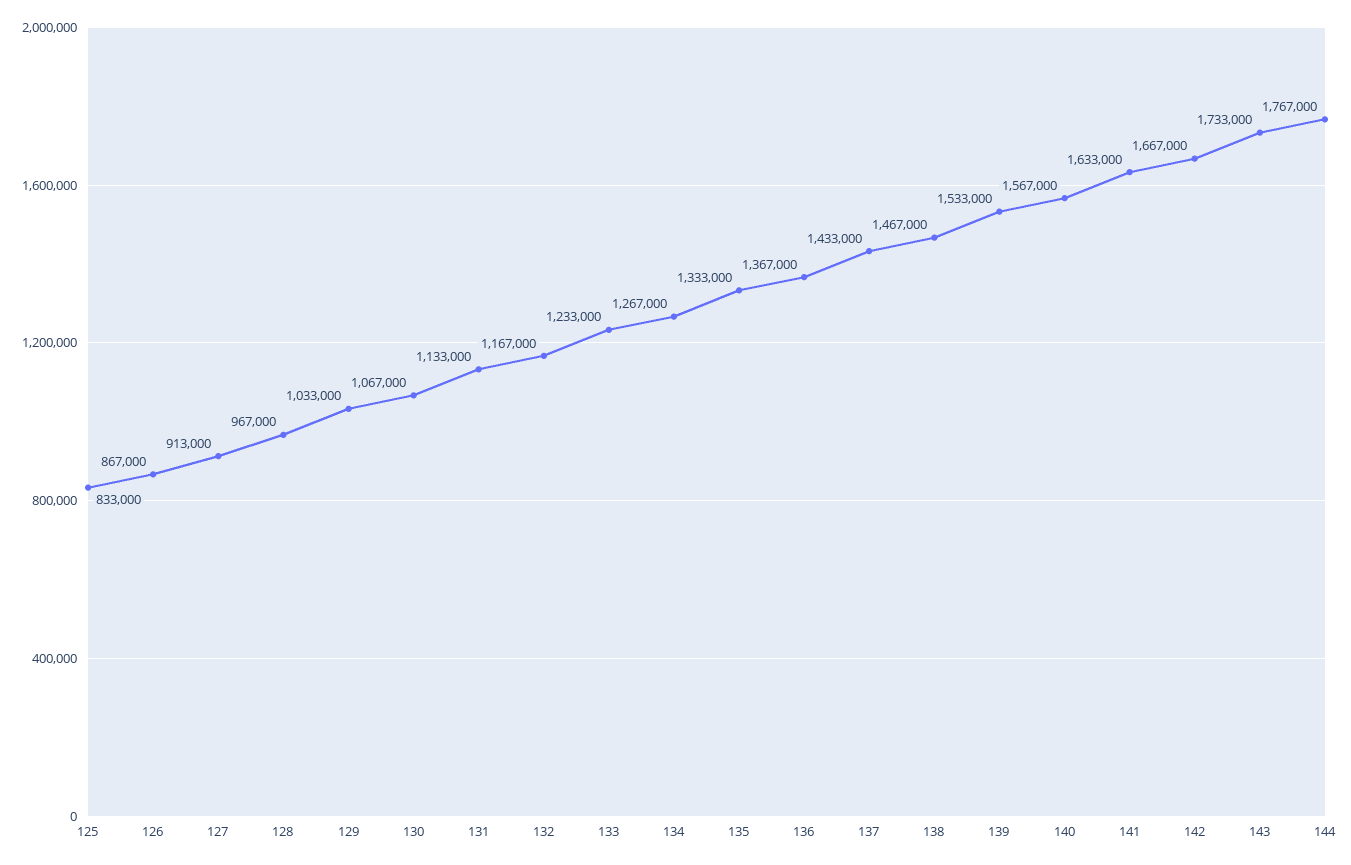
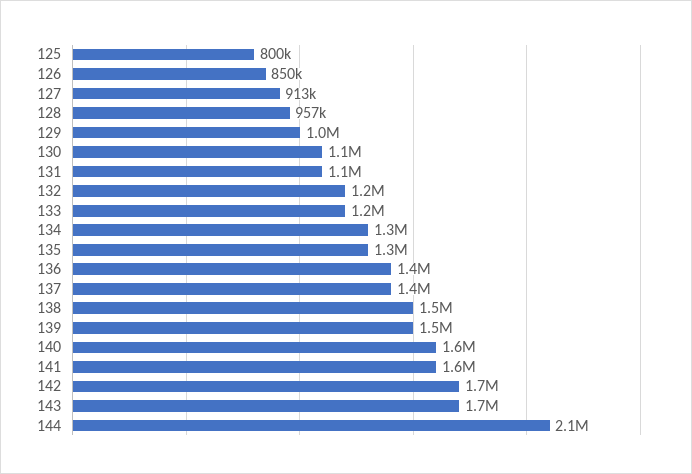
  {
-   "125": 833000,
+   "125": 800000,
-   "126": 867000,
+   "126": 850000,
    "127": 913000,
-   "128": 967000,
+   "128": 957000,
    "129": 1033000,
    "130": 1067000,
    "131": 1133000,
    "132": 1167000,
    "133": 1233000,
    "134": 1267000,
    "135": 1333000,
    "136": 1367000,
    "137": 1433000,
    "138": 1467000,
    "139": 1533000,
    "140": 1567000,
    "141": 1633000,
    "142": 1667000,
    "143": 1733000,
-   "144": 1767000
+   "144": 2100000
  }

